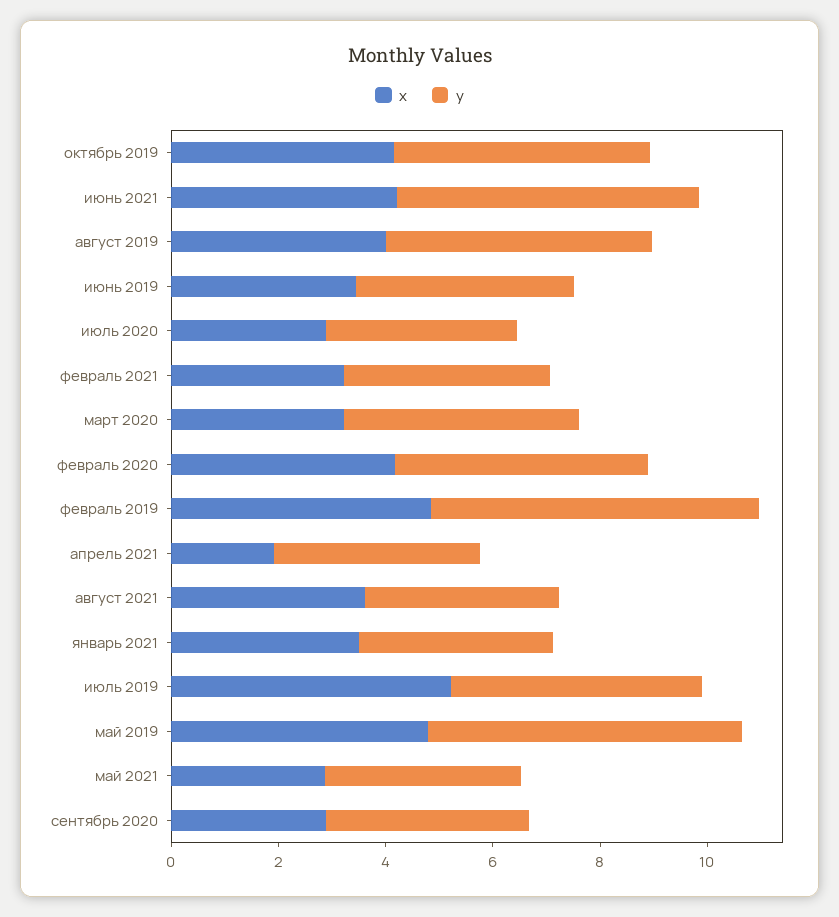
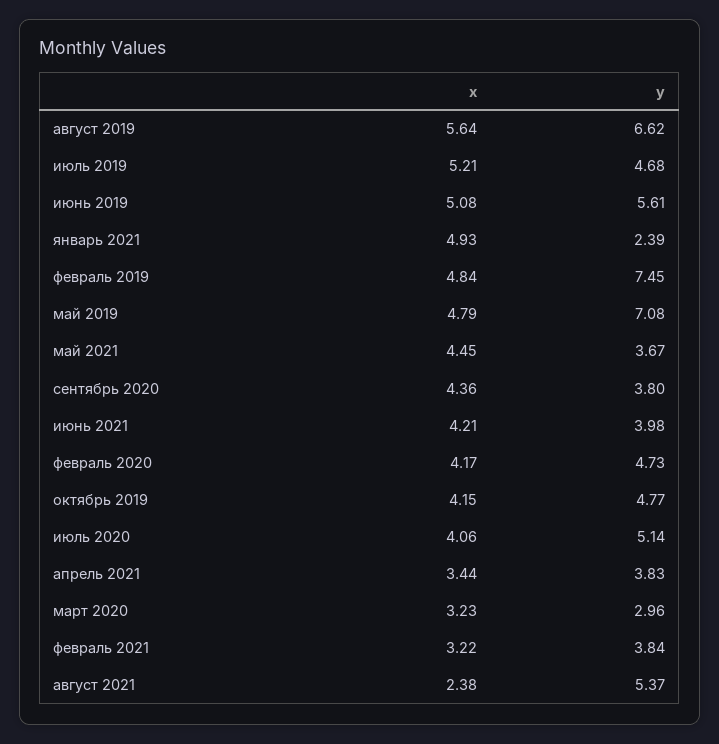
  {
    "x": {
      "октябрь 2019": 4.15,
      "июнь 2021": 4.21,
-     "август 2019": 4,
+     "август 2019": 5.64,
-     "июнь 2019": 3.5,
+     "июнь 2019": 5.08,
-     "июль 2020": 3,
+     "июль 2020": 4.06,
      "февраль 2021": 3.22,
      "март 2020": 3.23,
      "февраль 2020": 4.17,
      "февраль 2019": 4.84,
-     "апрель 2021": 2,
+     "апрель 2021": 3.44,
-     "август 2021": 3.5,
+     "август 2021": 2.38,
-     "январь 2021": 3.5,
+     "январь 2021": 4.93,
      "июль 2019": 5.21,
      "май 2019": 4.79,
-     "май 2021": 3,
+     "май 2021": 4.45,
-     "сентябрь 2020": 3
+     "сентябрь 2020": 4.36
    },
    "y": {
      "октябрь 2019": 4.77,
-     "июнь 2021": 5.5,
+     "июнь 2021": 3.98,
-     "август 2019": 5,
+     "август 2019": 6.62,
-     "июнь 2019": 4,
+     "июнь 2019": 5.61,
-     "июль 2020": 3.5,
+     "июль 2020": 5.14,
      "февраль 2021": 3.84,
-     "март 2020": 4.5,
+     "март 2020": 2.96,
      "февраль 2020": 4.73,
-     "февраль 2019": 6,
+     "февраль 2019": 7.45,
      "апрель 2021": 3.83,
-     "август 2021": 3.5,
+     "август 2021": 5.37,
-     "январь 2021": 3.5,
+     "январь 2021": 2.39,
      "июль 2019": 4.68,
-     "май 2019": 6,
+     "май 2019": 7.08,
      "май 2021": 3.67,
      "сентябрь 2020": 3.8
    }
  }

